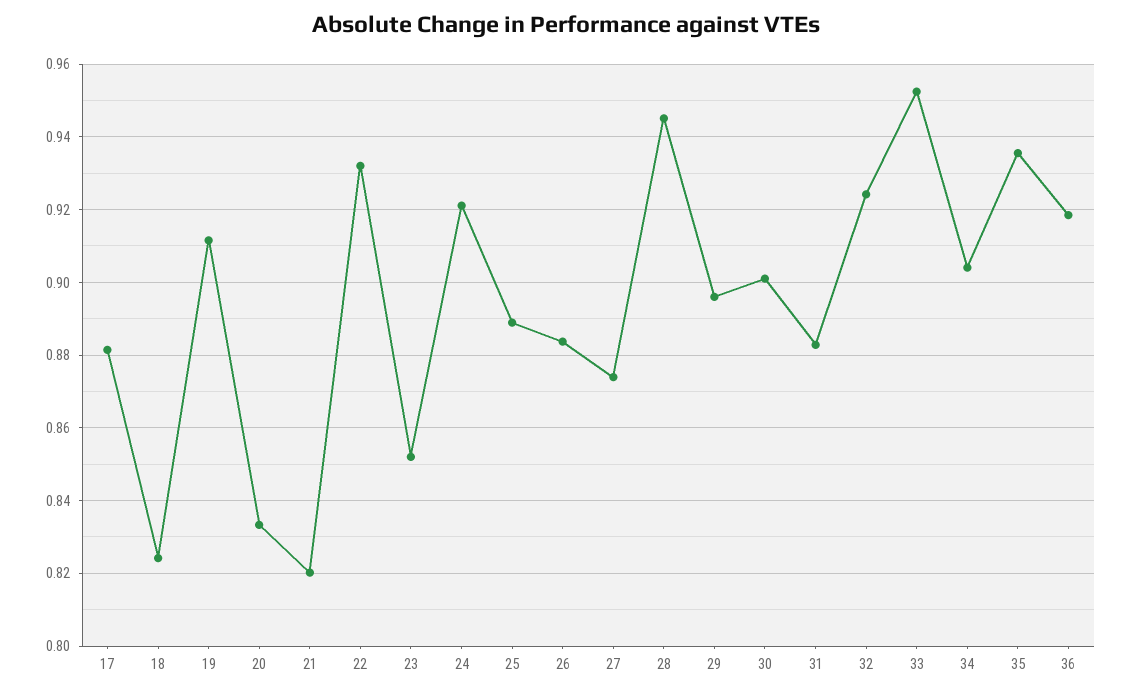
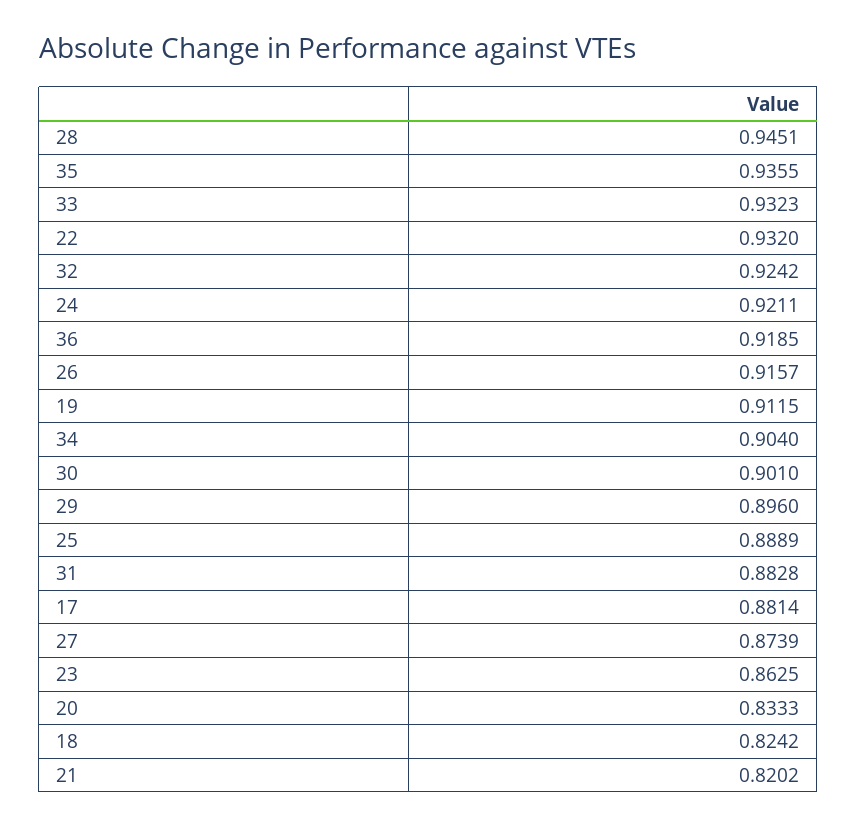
  {
    "17": 0.8814,
    "18": 0.8242,
    "19": 0.9115,
    "20": 0.8333,
    "21": 0.8202,
    "22": 0.932,
-   "23": 0.852,
+   "23": 0.8625,
    "24": 0.9211,
    "25": 0.8889,
-   "26": 0.884,
+   "26": 0.9157,
    "27": 0.8739,
    "28": 0.9451,
    "29": 0.896,
    "30": 0.901,
    "31": 0.8828,
    "32": 0.9242,
-   "33": 0.952,
+   "33": 0.9323,
    "34": 0.904,
    "35": 0.9355,
    "36": 0.9185
  }

